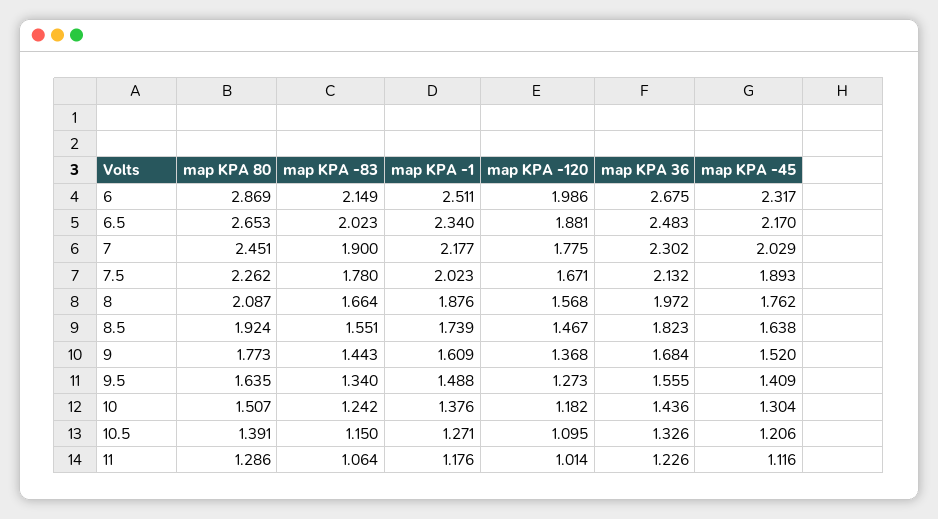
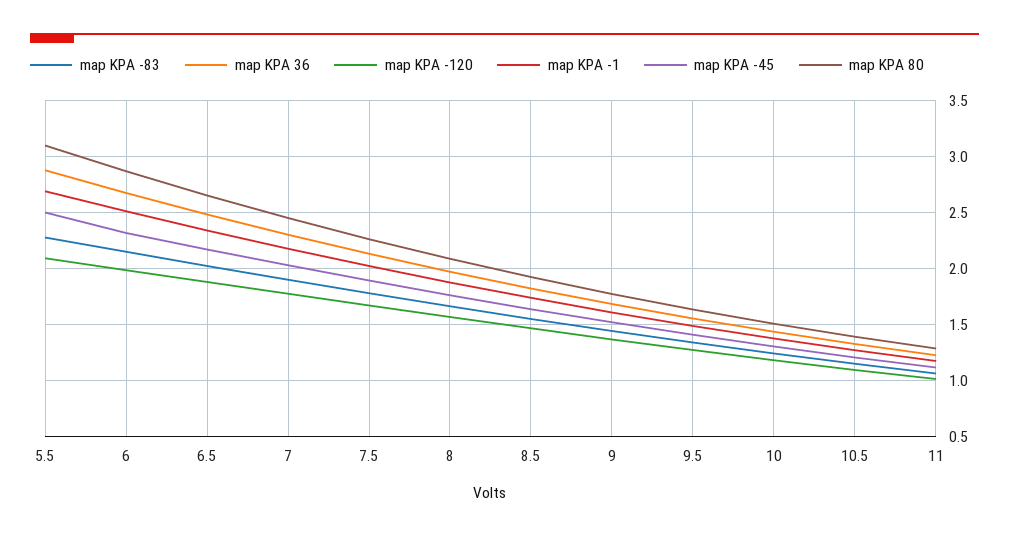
  {
    "map KPA 80": {
      "6": 2.869,
      "6.5": 2.653,
      "7": 2.451,
      "7.5": 2.262,
      "8": 2.087,
      "8.5": 1.924,
      "9": 1.773,
      "9.5": 1.635,
      "10": 1.507,
      "10.5": 1.391,
-     "11": 1.286
+     "11": 1.286,
+     "5.5": 3.1
    },
    "map KPA -83": {
      "6": 2.149,
      "6.5": 2.023,
      "7": 1.9,
      "7.5": 1.78,
      "8": 1.664,
      "8.5": 1.551,
      "9": 1.443,
      "9.5": 1.34,
      "10": 1.242,
      "10.5": 1.15,
-     "11": 1.064
+     "11": 1.064,
+     "5.5": 2.3
    },
    "map KPA -1": {
      "6": 2.511,
      "6.5": 2.34,
      "7": 2.177,
      "7.5": 2.023,
      "8": 1.876,
      "8.5": 1.739,
      "9": 1.609,
      "9.5": 1.488,
      "10": 1.376,
      "10.5": 1.271,
-     "11": 1.176
+     "11": 1.176,
+     "5.5": 2.7
    },
    "map KPA -120": {
      "6": 1.986,
      "6.5": 1.881,
      "7": 1.775,
      "7.5": 1.671,
      "8": 1.568,
      "8.5": 1.467,
      "9": 1.368,
      "9.5": 1.273,
      "10": 1.182,
      "10.5": 1.095,
-     "11": 1.014
+     "11": 1.014,
+     "5.5": 2.1
    },
    "map KPA 36": {
      "6": 2.675,
      "6.5": 2.483,
      "7": 2.302,
      "7.5": 2.132,
      "8": 1.972,
      "8.5": 1.823,
      "9": 1.684,
      "9.5": 1.555,
      "10": 1.436,
      "10.5": 1.326,
-     "11": 1.226
+     "11": 1.226,
+     "5.5": 2.9
    },
    "map KPA -45": {
      "6": 2.317,
      "6.5": 2.17,
      "7": 2.029,
      "7.5": 1.893,
      "8": 1.762,
      "8.5": 1.638,
      "9": 1.52,
      "9.5": 1.409,
      "10": 1.304,
      "10.5": 1.206,
-     "11": 1.116
+     "11": 1.116,
+     "5.5": 2.5
    }
  }

